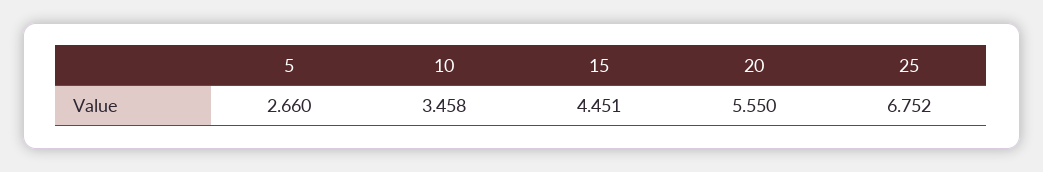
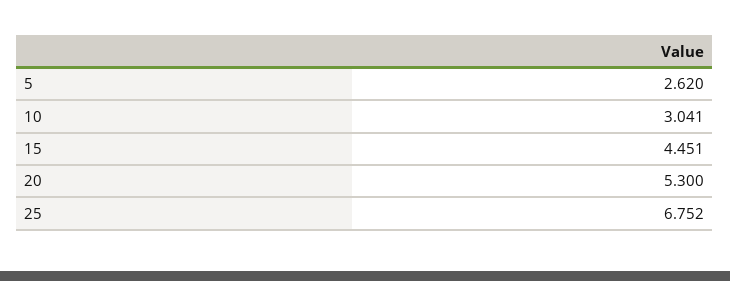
  {
-   "5": 2.66,
+   "5": 2.62,
-   "10": 3.458,
+   "10": 3.041,
    "15": 4.451,
-   "20": 5.55,
+   "20": 5.3,
    "25": 6.752
  }

